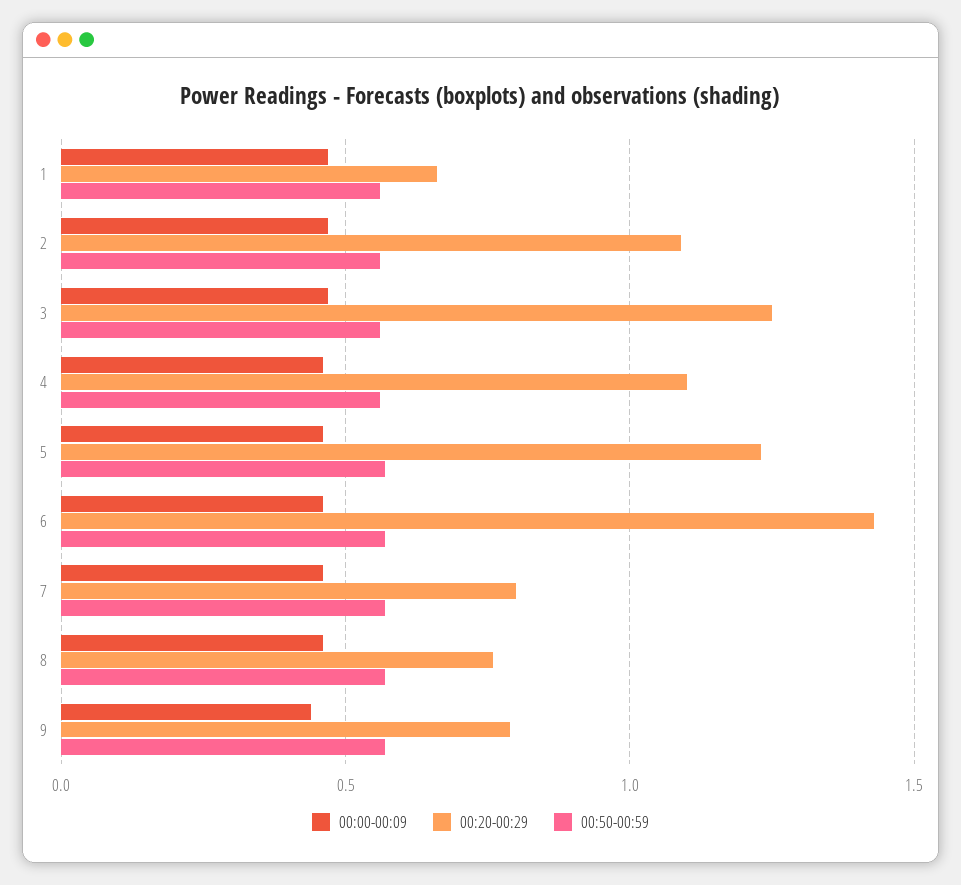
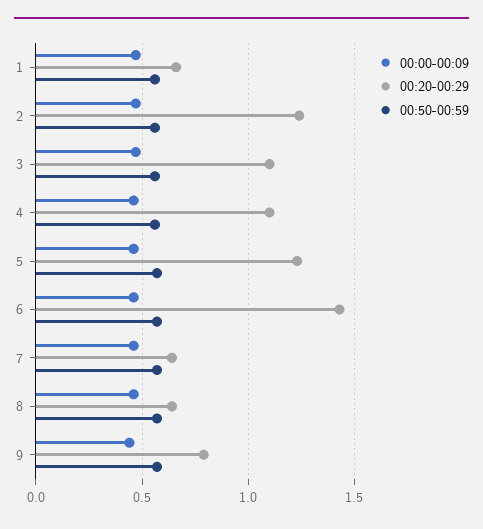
  {
    "00:00-00:09": {
      "1": 0.45,
      "2": 0.45,
      "3": 0.45,
      "4": 0.45,
      "5": 0.45,
      "6": 0.45,
      "7": 0.45,
      "8": 0.45,
      "9": 0.45
    },
    "00:20-00:29": {
      "1": 0.65,
-     "2": 1.1,
+     "2": 1.25,
-     "3": 1.25,
+     "3": 1.1,
      "4": 1.1,
      "5": 1.25,
      "6": 1.45,
-     "7": 0.8,
+     "7": 0.65,
-     "8": 0.75,
+     "8": 0.65,
      "9": 0.8
    },
    "00:50-00:59": {
      "1": 0.55,
      "2": 0.55,
      "3": 0.55,
      "4": 0.55,
      "5": 0.55,
      "6": 0.55,
      "7": 0.55,
      "8": 0.55,
      "9": 0.55
    }
  }

